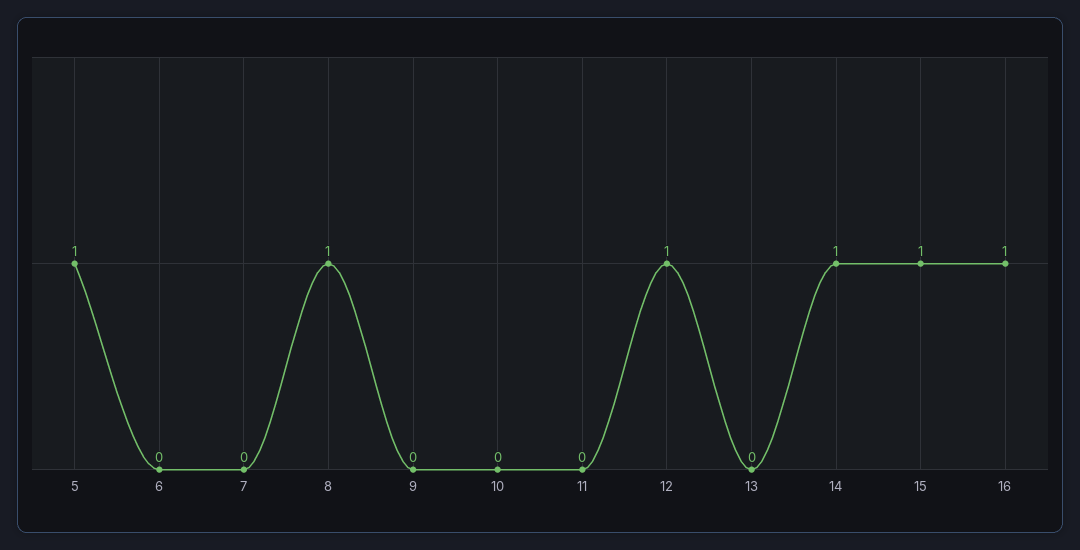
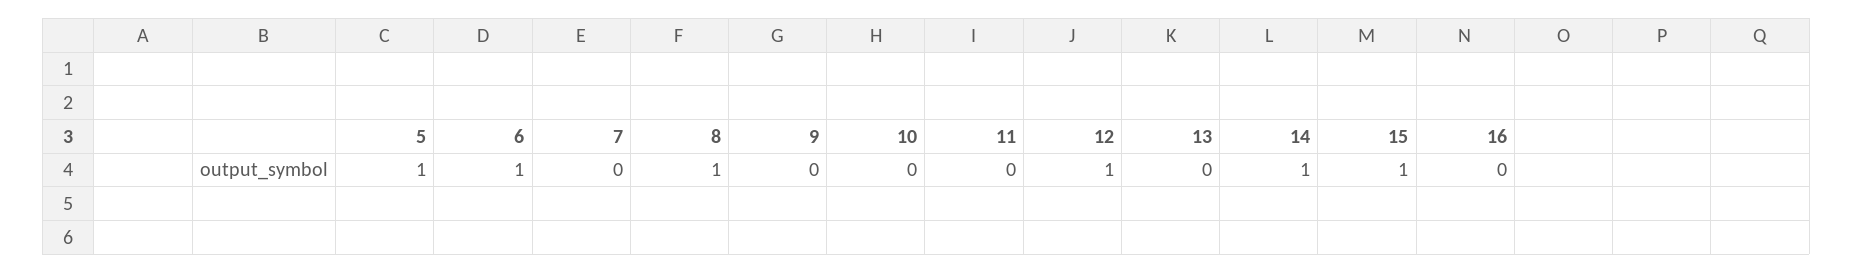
  {
    "5": 1,
-   "6": 0,
+   "6": 1,
    "7": 0,
    "8": 1,
    "9": 0,
    "10": 0,
    "11": 0,
    "12": 1,
    "13": 0,
    "14": 1,
    "15": 1,
-   "16": 1
+   "16": 0
  }

